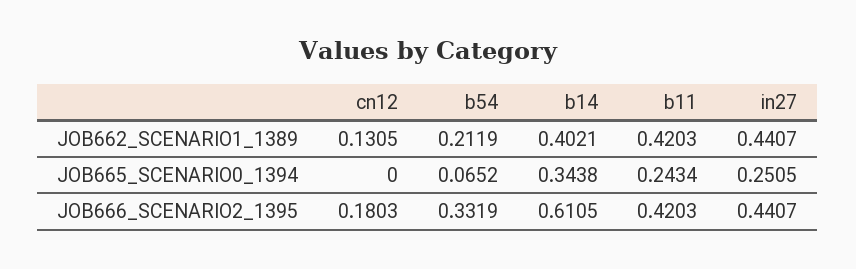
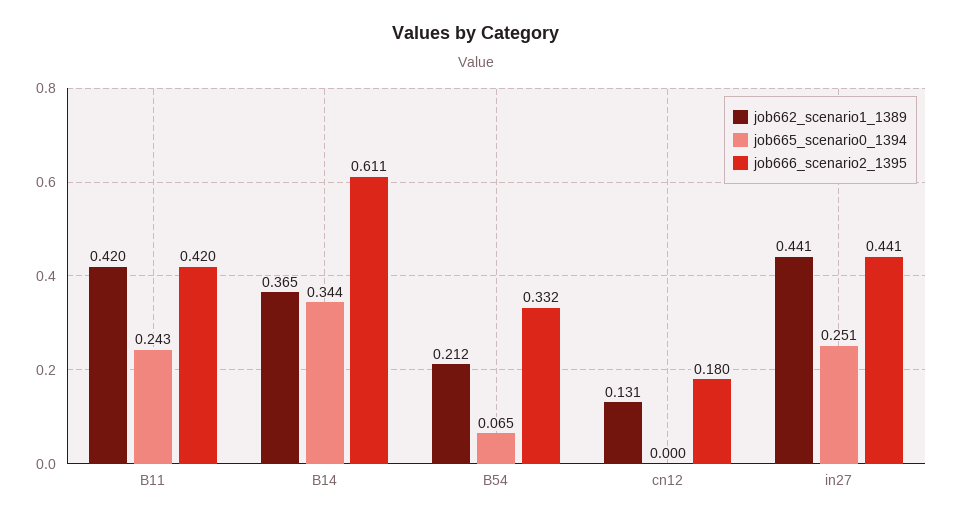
  {
    "JOB662_SCENARIO1_1389": {
      "cn12": 0.1305,
      "b54": 0.2119,
-     "b14": 0.4021,
+     "b14": 0.365,
      "b11": 0.4203,
      "in27": 0.4407
    },
    "JOB665_SCENARIO0_1394": {
      "cn12": 0,
      "b54": 0.0652,
      "b14": 0.3438,
      "b11": 0.2434,
      "in27": 0.2505
    },
    "JOB666_SCENARIO2_1395": {
      "cn12": 0.1803,
      "b54": 0.3319,
      "b14": 0.6105,
      "b11": 0.4203,
      "in27": 0.4407
    }
  }

